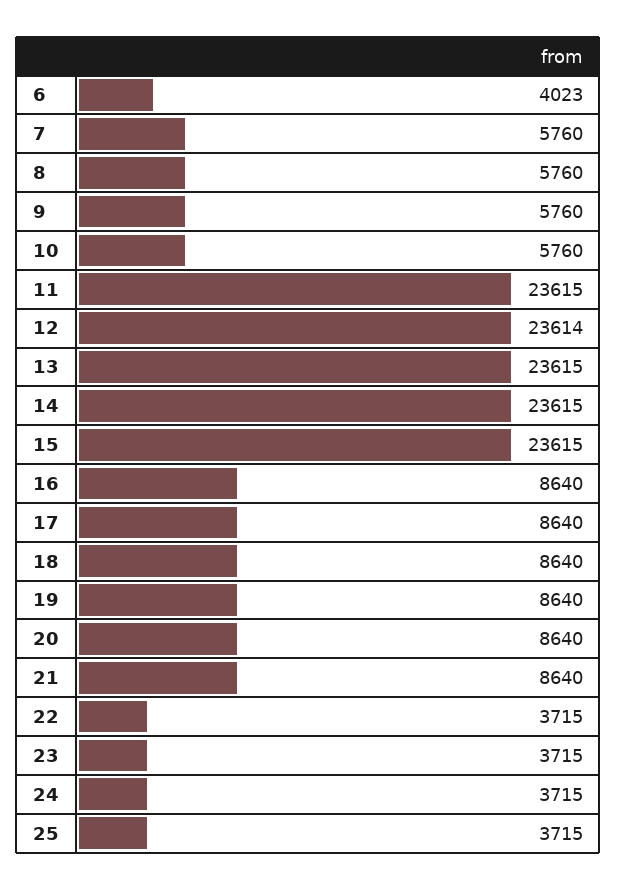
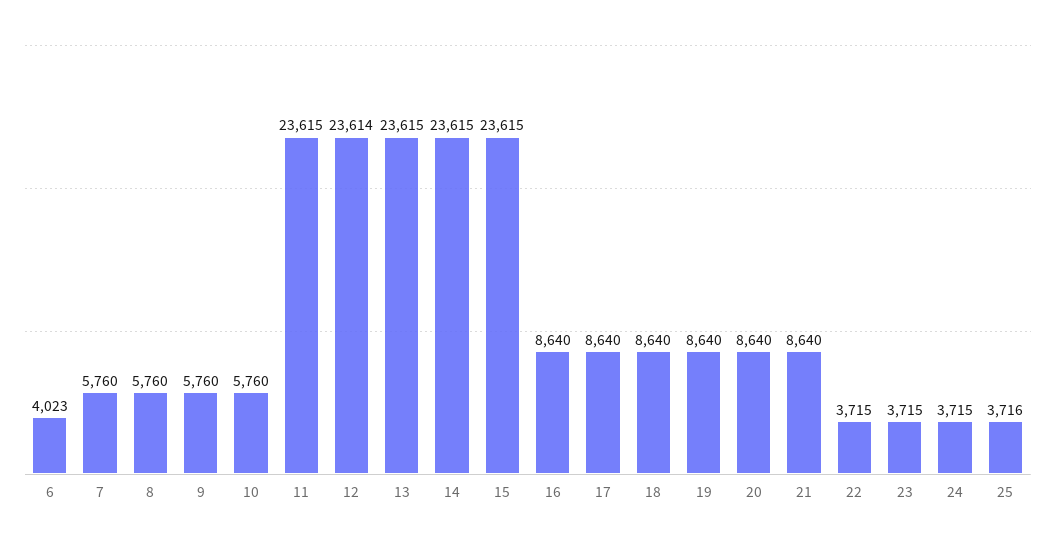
  {
    "6": 4023,
    "7": 5760,
    "8": 5760,
    "9": 5760,
    "10": 5760,
    "11": 23615,
    "12": 23614,
    "13": 23615,
    "14": 23615,
    "15": 23615,
    "16": 8640,
    "17": 8640,
    "18": 8640,
    "19": 8640,
    "20": 8640,
    "21": 8640,
    "22": 3715,
    "23": 3715,
    "24": 3715,
-   "25": 3715
+   "25": 3716
  }

